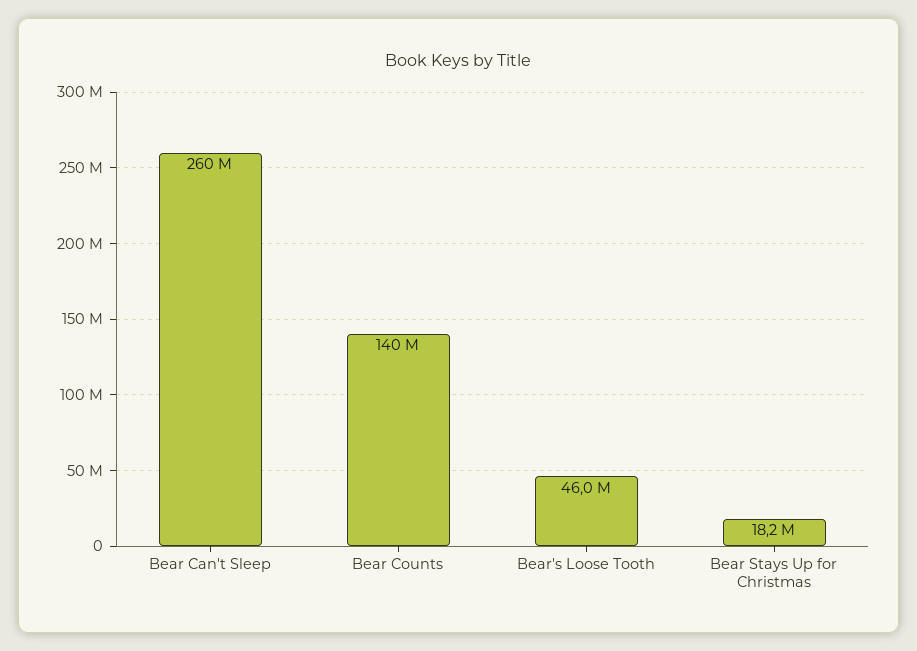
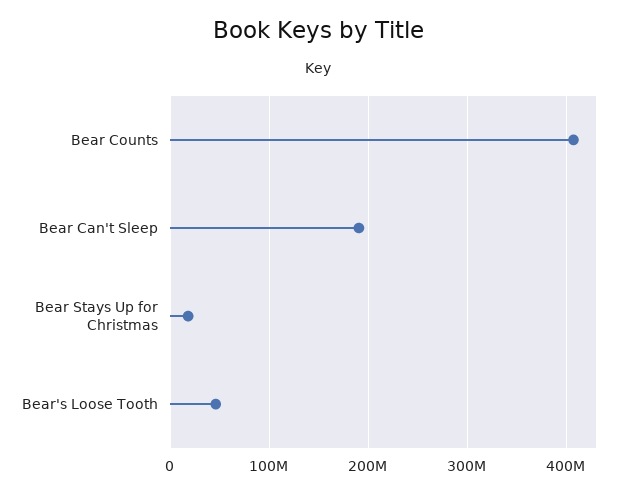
  {
-   "Bear Can't Sleep": 260000000,
+   "Bear Can't Sleep": 190000000,
-   "Bear Counts": 140000000,
+   "Bear Counts": 410000000,
    "Bear's Loose Tooth": 46000000,
    "Bear Stays Up for Christmas": 18200000
  }

